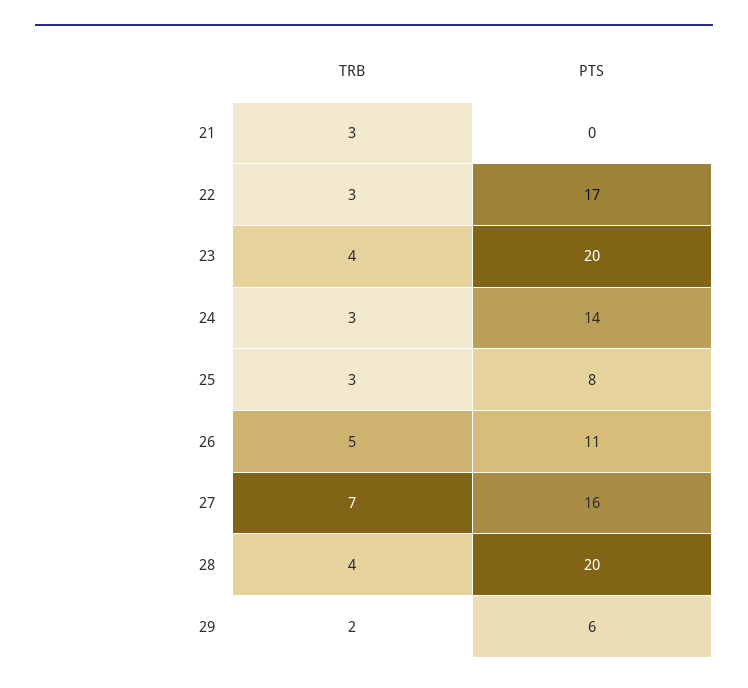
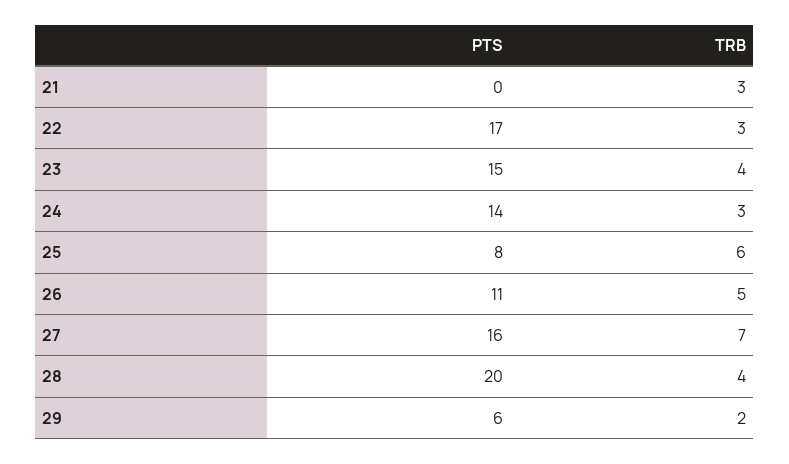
  {
    "TRB": {
      "21": 3,
      "22": 3,
      "23": 4,
      "24": 3,
-     "25": 3,
+     "25": 6,
      "26": 5,
      "27": 7,
      "28": 4,
      "29": 2
    },
    "PTS": {
      "21": 0,
      "22": 17,
-     "23": 20,
+     "23": 15,
      "24": 14,
      "25": 8,
      "26": 11,
      "27": 16,
      "28": 20,
      "29": 6
    }
  }

